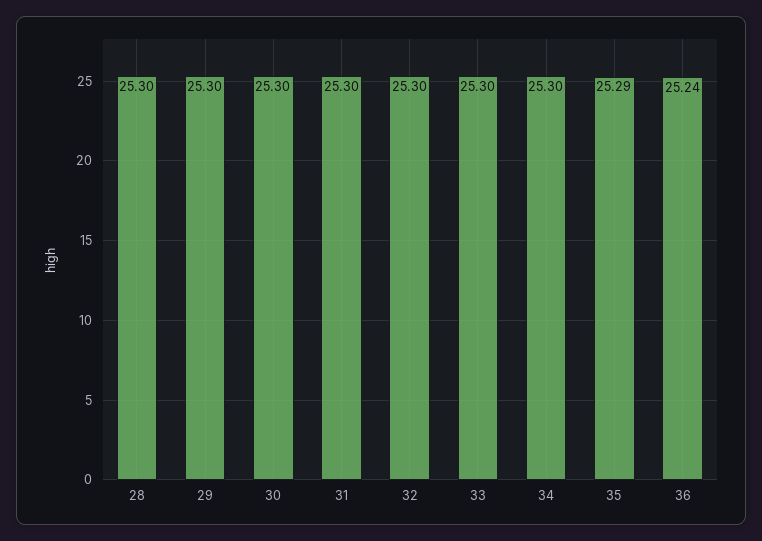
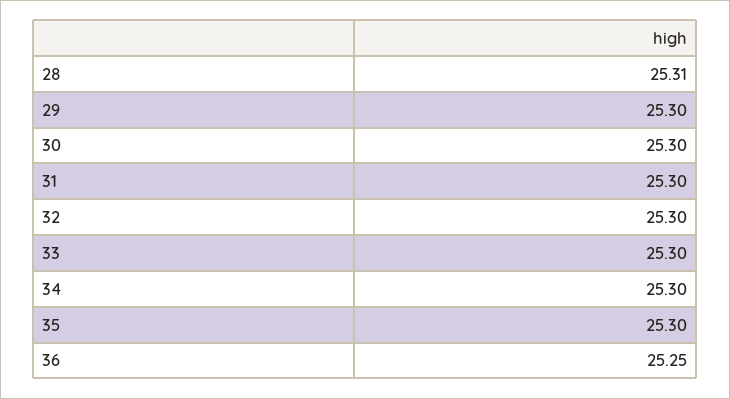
  {
-   "28": 25.3,
+   "28": 25.31,
    "29": 25.3,
    "30": 25.3,
    "31": 25.3,
    "32": 25.3,
    "33": 25.3,
    "34": 25.3,
-   "35": 25.29,
+   "35": 25.3,
-   "36": 25.24
+   "36": 25.25
  }

